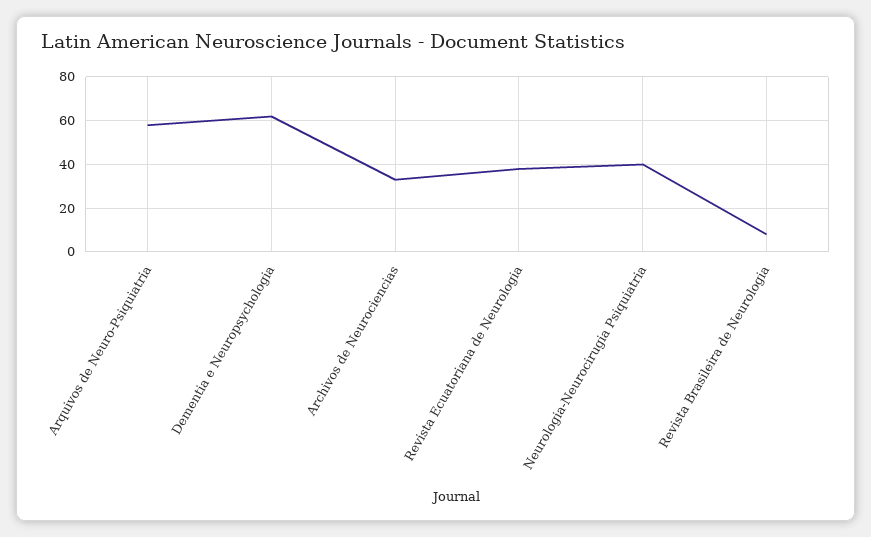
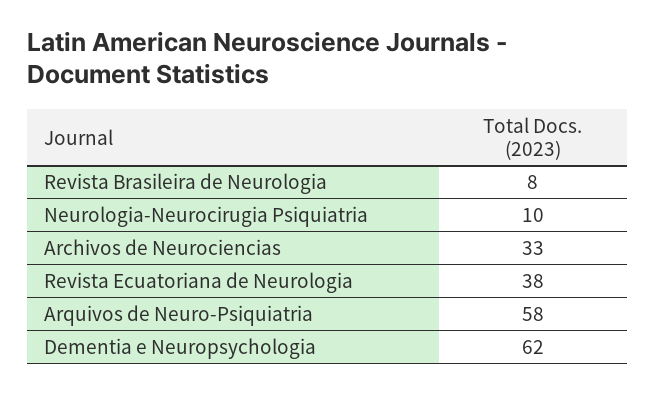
  {
    "Arquivos de Neuro-Psiquiatria": 58,
    "Dementia e Neuropsychologia": 62,
    "Archivos de Neurociencias": 33,
    "Revista Ecuatoriana de Neurologia": 38,
-   "Neurologia-Neurocirugia Psiquiatria": 40,
+   "Neurologia-Neurocirugia Psiquiatria": 10,
    "Revista Brasileira de Neurologia": 8
  }

